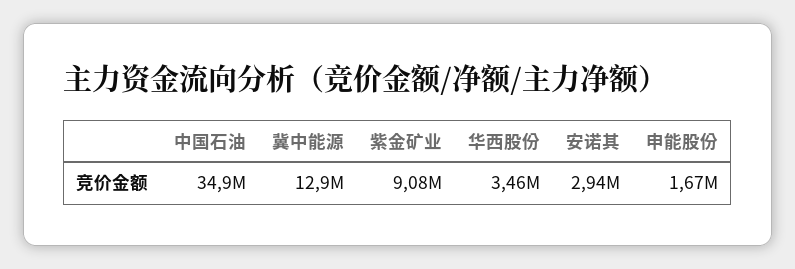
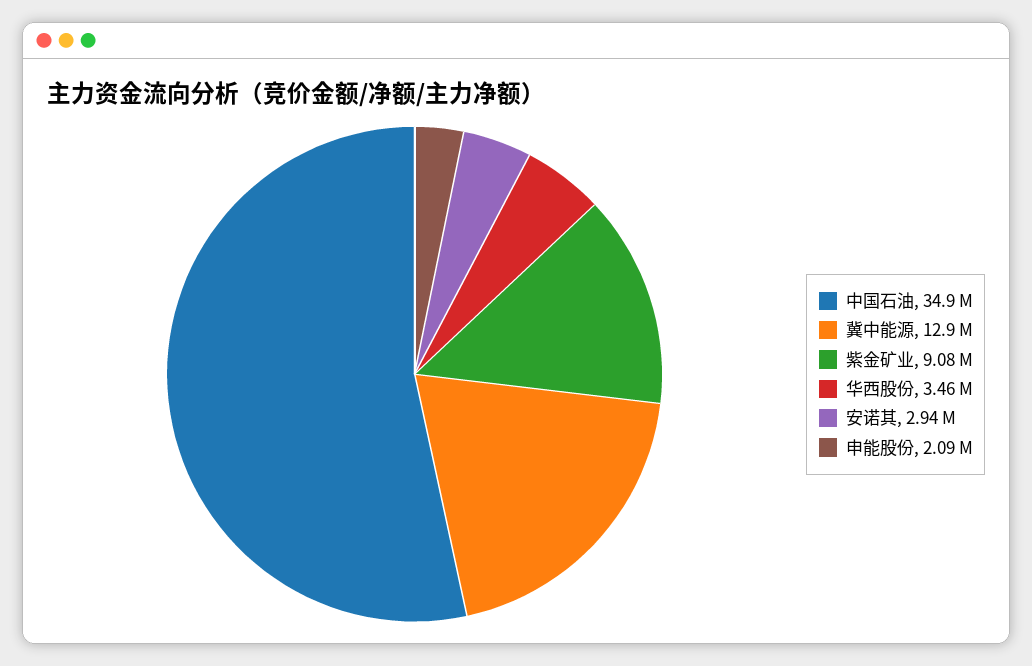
  {
    "中国石油": 34900000,
    "冀中能源": 12900000,
    "紫金矿业": 9080000,
    "华西股份": 3460000,
    "安诺其": 2940000,
-   "申能股份": 1670000
+   "申能股份": 2090000
  }

